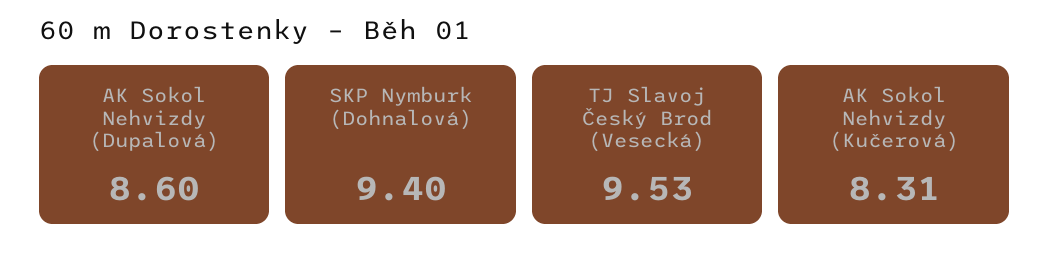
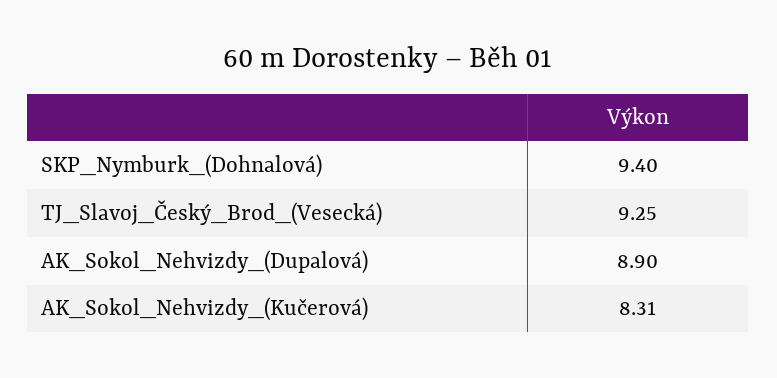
  {
-   "AK Sokol Nehvizdy (Dupalová)": 8.6,
+   "AK Sokol Nehvizdy (Dupalová)": 8.9,
    "SKP Nymburk (Dohnalová)": 9.4,
-   "TJ Slavoj Český Brod (Vesecká)": 9.53,
+   "TJ Slavoj Český Brod (Vesecká)": 9.25,
    "AK Sokol Nehvizdy (Kučerová)": 8.31
  }

